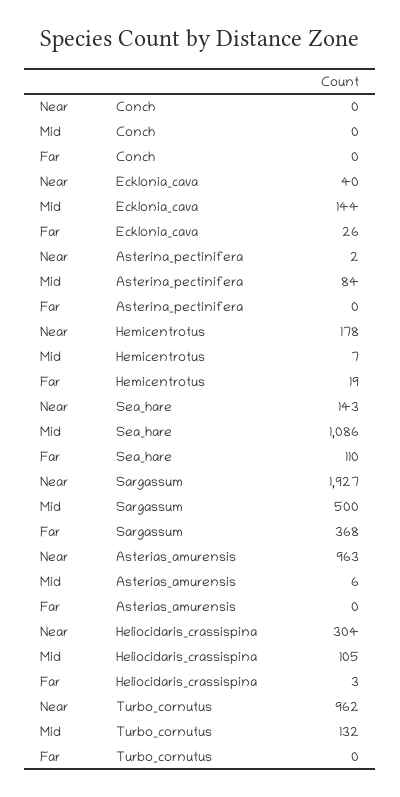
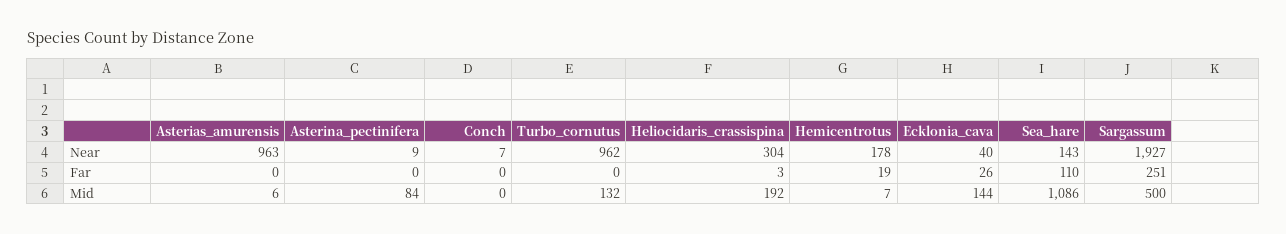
  {
    "Near": {
-     "Conch": 0,
+     "Conch": 7,
      "Ecklonia_cava": 40,
-     "Asterina_pectinifera": 2,
+     "Asterina_pectinifera": 9,
      "Hemicentrotus": 178,
      "Sea_hare": 143,
      "Sargassum": 1927,
      "Asterias_amurensis": 963,
      "Heliocidaris_crassispina": 304,
      "Turbo_cornutus": 962
    },
    "Mid": {
      "Conch": 0,
      "Ecklonia_cava": 144,
      "Asterina_pectinifera": 84,
      "Hemicentrotus": 7,
      "Sea_hare": 1086,
      "Sargassum": 500,
      "Asterias_amurensis": 6,
-     "Heliocidaris_crassispina": 105,
+     "Heliocidaris_crassispina": 192,
      "Turbo_cornutus": 132
    },
    "Far": {
      "Conch": 0,
      "Ecklonia_cava": 26,
      "Asterina_pectinifera": 0,
      "Hemicentrotus": 19,
      "Sea_hare": 110,
-     "Sargassum": 368,
+     "Sargassum": 251,
      "Asterias_amurensis": 0,
      "Heliocidaris_crassispina": 3,
      "Turbo_cornutus": 0
    }
  }

